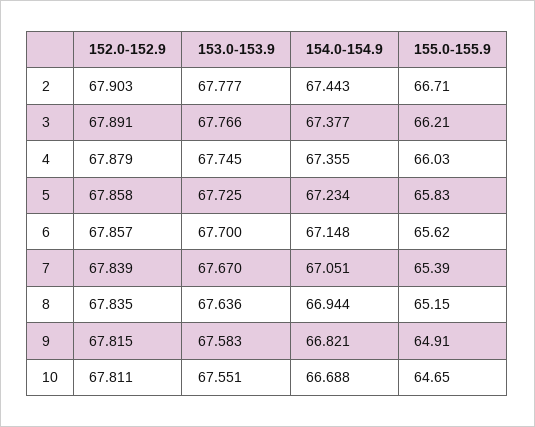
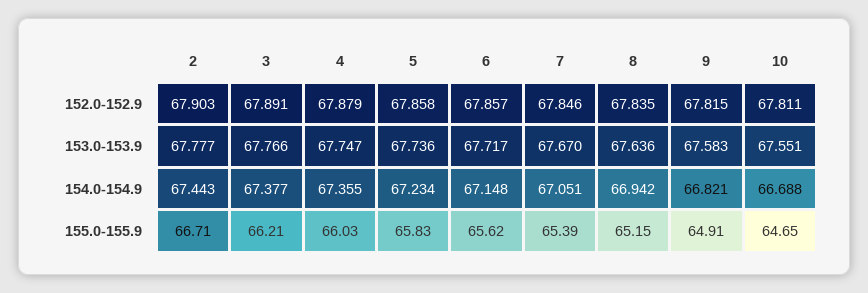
  {
    "152.0-152.9": {
      "2": 67.903,
      "3": 67.891,
      "4": 67.879,
      "5": 67.858,
      "6": 67.857,
-     "7": 67.839,
+     "7": 67.846,
      "8": 67.835,
      "9": 67.815,
      "10": 67.811
    },
    "153.0-153.9": {
      "2": 67.777,
      "3": 67.766,
-     "4": 67.745,
+     "4": 67.747,
-     "5": 67.725,
+     "5": 67.736,
-     "6": 67.7,
+     "6": 67.717,
      "7": 67.67,
      "8": 67.636,
      "9": 67.583,
      "10": 67.551
    },
    "154.0-154.9": {
      "2": 67.443,
      "3": 67.377,
      "4": 67.355,
      "5": 67.234,
      "6": 67.148,
      "7": 67.051,
-     "8": 66.944,
+     "8": 66.942,
      "9": 66.821,
      "10": 66.688
    },
    "155.0-155.9": {
      "2": 66.71,
      "3": 66.21,
      "4": 66.03,
      "5": 65.83,
      "6": 65.62,
      "7": 65.39,
      "8": 65.15,
      "9": 64.91,
      "10": 64.65
    }
  }

